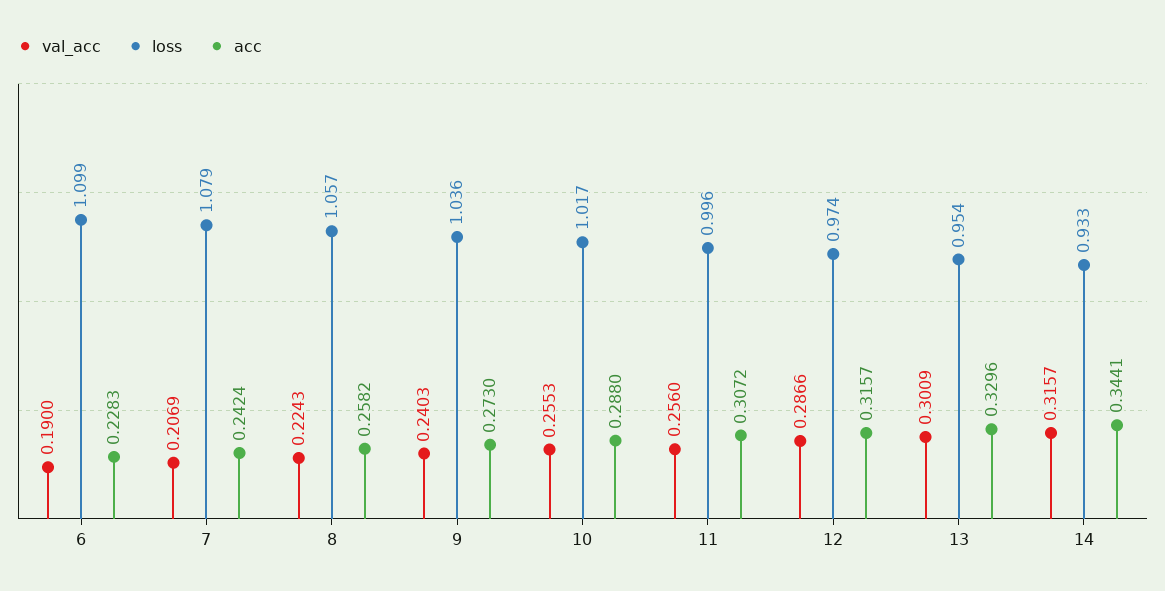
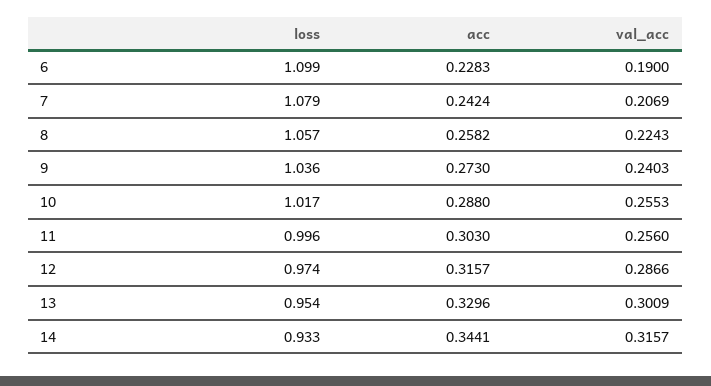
  {
    "val_acc": {
      "6": 0.19,
      "7": 0.2069,
      "8": 0.2243,
      "9": 0.2403,
      "10": 0.2553,
      "11": 0.256,
      "12": 0.2866,
      "13": 0.3009,
      "14": 0.3157
    },
    "loss": {
      "6": 1.099,
      "7": 1.079,
      "8": 1.057,
      "9": 1.036,
      "10": 1.017,
      "11": 0.996,
      "12": 0.974,
      "13": 0.954,
      "14": 0.933
    },
    "acc": {
      "6": 0.2283,
      "7": 0.2424,
      "8": 0.2582,
      "9": 0.273,
      "10": 0.288,
-     "11": 0.3072,
+     "11": 0.303,
      "12": 0.3157,
      "13": 0.3296,
      "14": 0.3441
    }
  }

